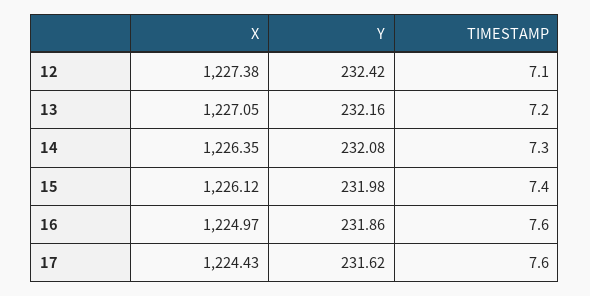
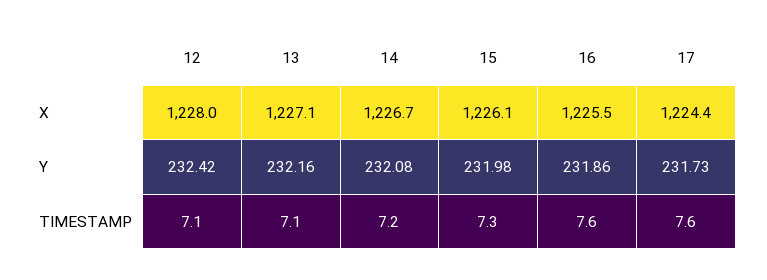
  {
    "X": {
-     "12": 1227.38,
+     "12": 1228,
      "13": 1227.05,
-     "14": 1226.35,
+     "14": 1226.7,
      "15": 1226.12,
-     "16": 1224.97,
+     "16": 1225.5,
      "17": 1224.43
    },
    "Y": {
      "12": 232.42,
      "13": 232.16,
      "14": 232.08,
      "15": 231.98,
      "16": 231.86,
-     "17": 231.62
+     "17": 231.73
    },
    "TIMESTAMP": {
      "12": 7.1,
-     "13": 7.2,
+     "13": 7.1,
-     "14": 7.3,
+     "14": 7.2,
-     "15": 7.4,
+     "15": 7.3,
      "16": 7.6,
      "17": 7.6
    }
  }

